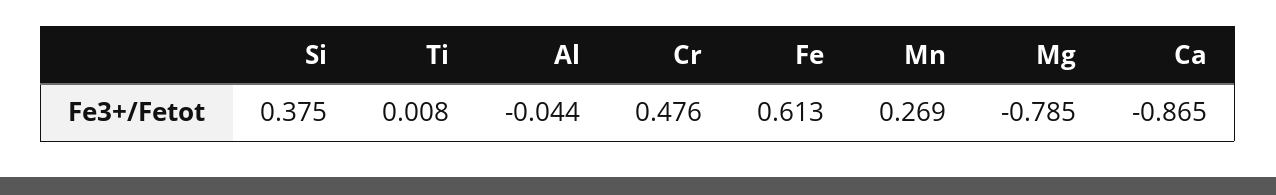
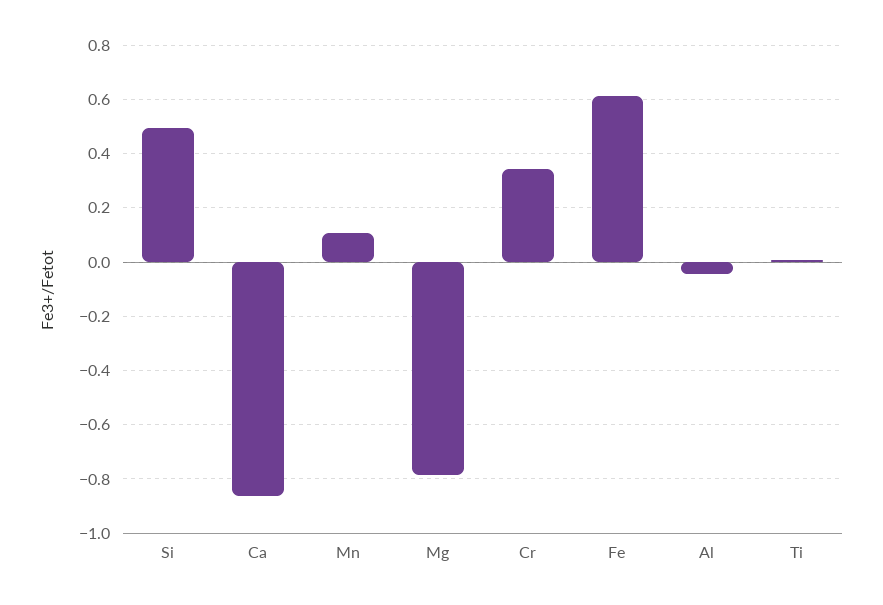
  {
-   "Si": 0.375,
+   "Si": 0.5,
    "Ti": 0.008,
    "Al": -0.044,
-   "Cr": 0.476,
+   "Cr": 0.35,
    "Fe": 0.613,
-   "Mn": 0.269,
+   "Mn": 0.1,
    "Mg": -0.785,
    "Ca": -0.865
  }

